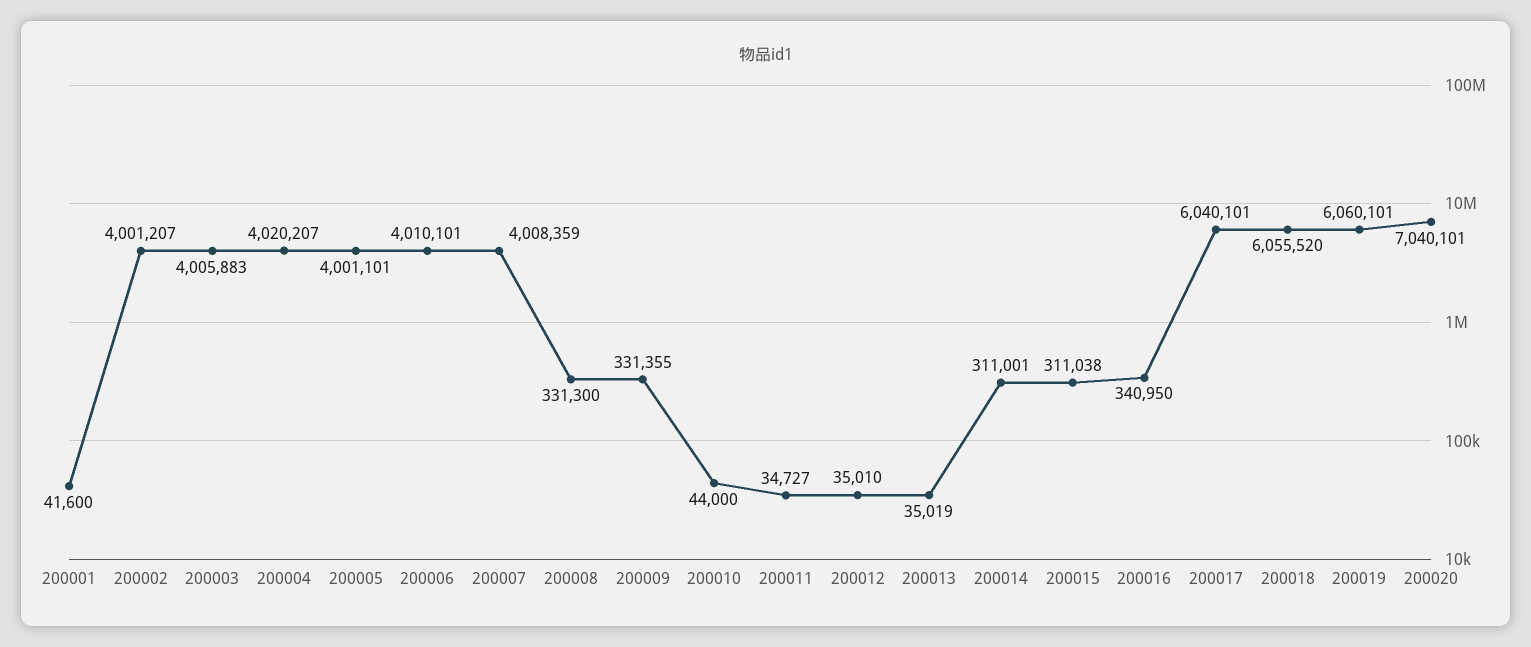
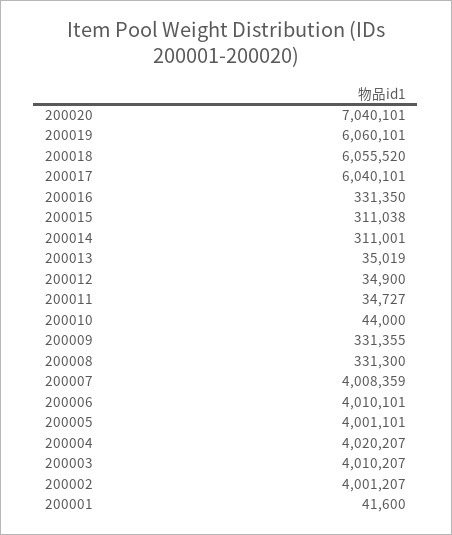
  {
    "200001": 41600,
    "200002": 4001207,
-   "200003": 4005883,
+   "200003": 4010207,
    "200004": 4020207,
    "200005": 4001101,
    "200006": 4010101,
    "200007": 4008359,
    "200008": 331300,
    "200009": 331355,
    "200010": 44000,
    "200011": 34727,
-   "200012": 35010,
+   "200012": 34900,
    "200013": 35019,
    "200014": 311001,
    "200015": 311038,
-   "200016": 340950,
+   "200016": 331350,
    "200017": 6040101,
    "200018": 6055520,
    "200019": 6060101,
    "200020": 7040101
  }

